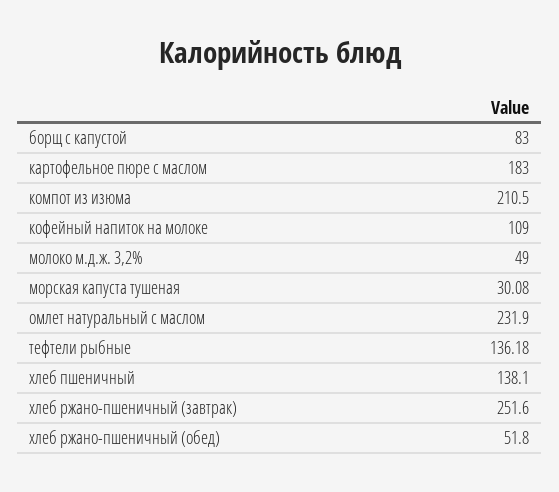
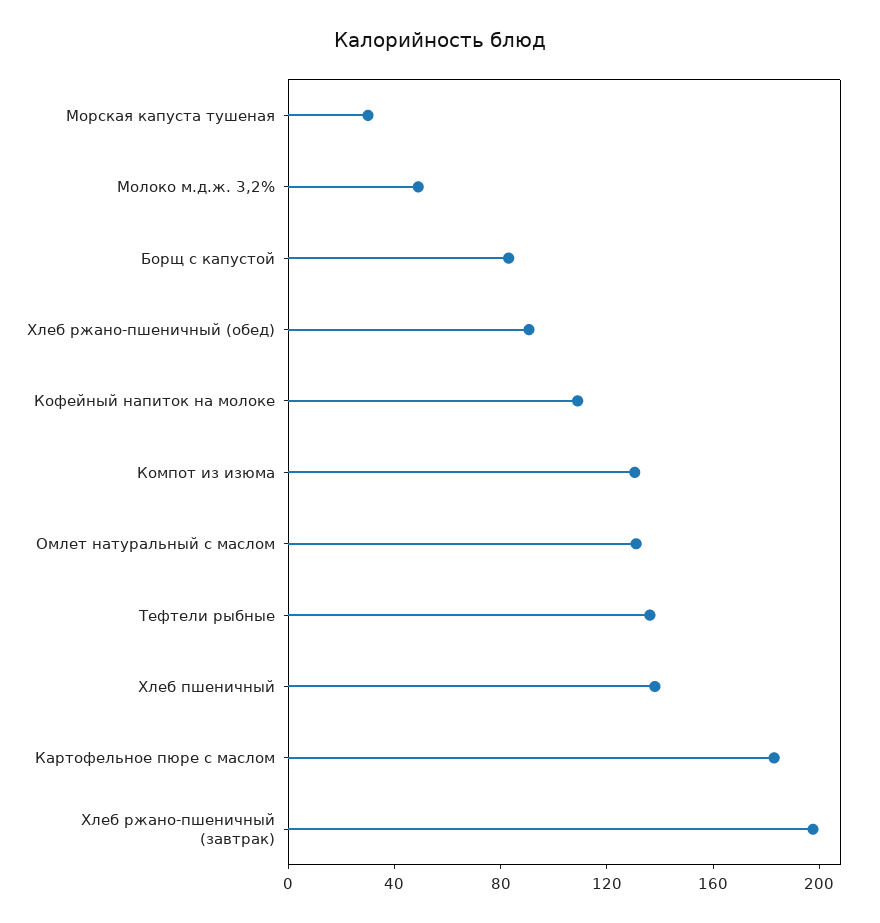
  {
    "борщ с капустой": 83,
    "картофельное пюре с маслом": 183,
-   "компот из изюма": 210.5,
+   "компот из изюма": 130,
    "кофейный напиток на молоке": 109,
    "молоко м.д.ж. 3,2%": 49,
    "морская капуста тушеная": 30.08,
-   "омлет натуральный с маслом": 231.9,
+   "омлет натуральный с маслом": 130,
    "тефтели рыбные": 136.18,
    "хлеб пшеничный": 138.1,
-   "хлеб ржано-пшеничный (завтрак)": 251.6,
+   "хлеб ржано-пшеничный (завтрак)": 200,
-   "хлеб ржано-пшеничный (обед)": 51.8
+   "хлеб ржано-пшеничный (обед)": 90
  }

